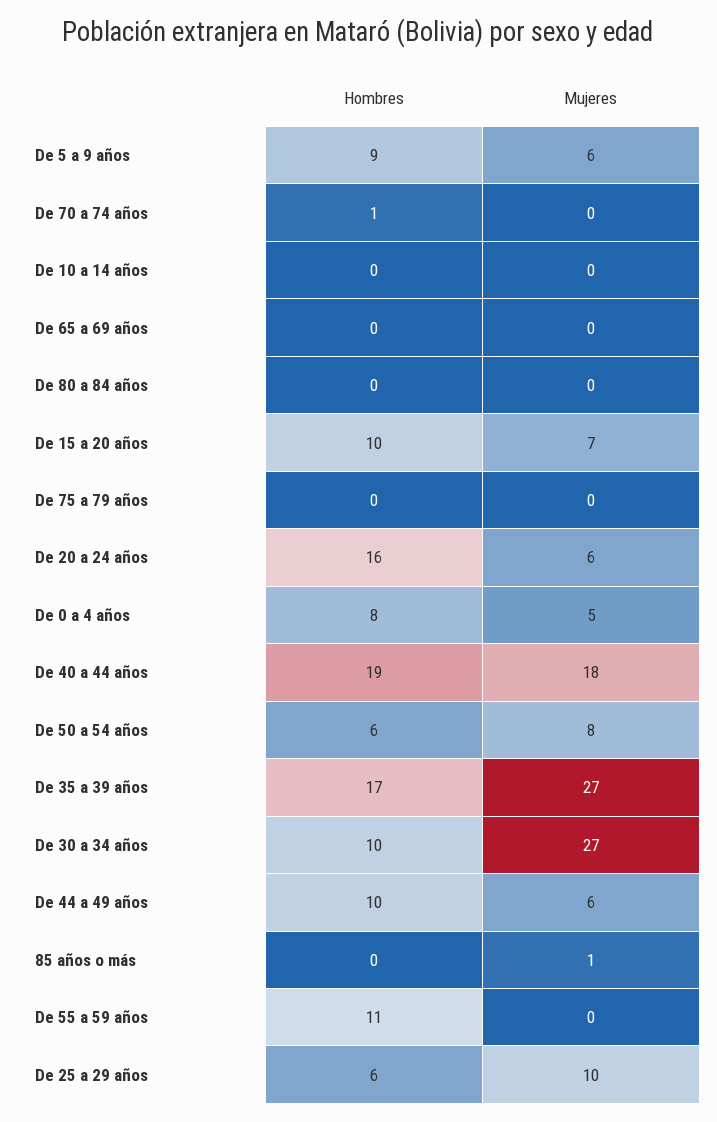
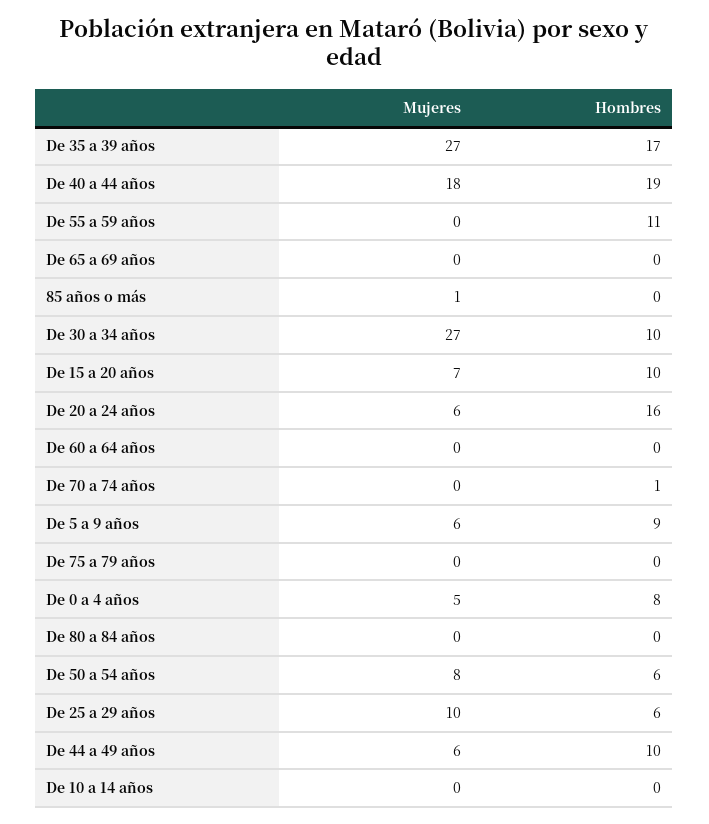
  {
    "Hombres": {
      "De 5 a 9 años": 9,
      "De 70 a 74 años": 1,
      "De 10 a 14 años": 0,
      "De 65 a 69 años": 0,
      "De 80 a 84 años": 0,
      "De 15 a 20 años": 10,
      "De 75 a 79 años": 0,
      "De 20 a 24 años": 16,
      "De 0 a 4 años": 8,
      "De 40 a 44 años": 19,
      "De 50 a 54 años": 6,
      "De 35 a 39 años": 17,
      "De 30 a 34 años": 10,
      "De 44 a 49 años": 10,
      "85 años o más": 0,
      "De 55 a 59 años": 11,
-     "De 25 a 29 años": 6
+     "De 25 a 29 años": 6,
+     "De 60 a 64 años": 0
    },
    "Mujeres": {
      "De 5 a 9 años": 6,
      "De 70 a 74 años": 0,
      "De 10 a 14 años": 0,
      "De 65 a 69 años": 0,
      "De 80 a 84 años": 0,
      "De 15 a 20 años": 7,
      "De 75 a 79 años": 0,
      "De 20 a 24 años": 6,
      "De 0 a 4 años": 5,
      "De 40 a 44 años": 18,
      "De 50 a 54 años": 8,
      "De 35 a 39 años": 27,
      "De 30 a 34 años": 27,
      "De 44 a 49 años": 6,
      "85 años o más": 1,
      "De 55 a 59 años": 0,
-     "De 25 a 29 años": 10
+     "De 25 a 29 años": 10,
+     "De 60 a 64 años": 0
    }
  }

